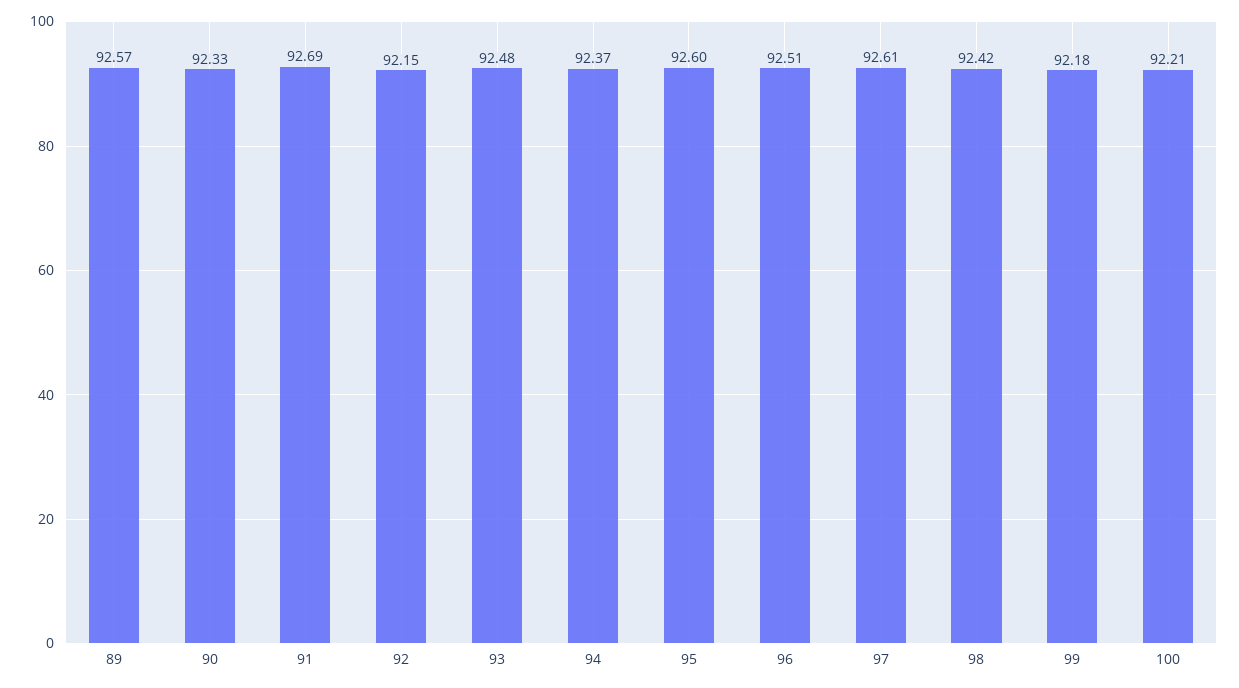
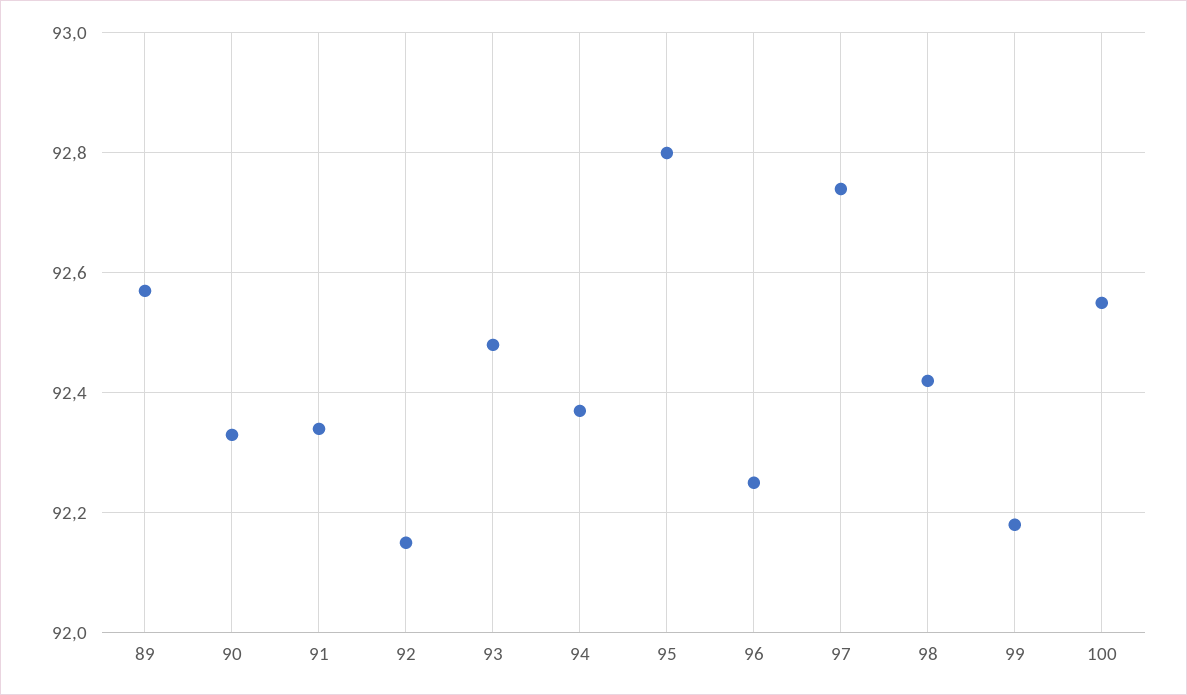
  {
    "89": 92.57,
    "90": 92.33,
-   "91": 92.69,
+   "91": 92.35,
    "92": 92.15,
    "93": 92.48,
    "94": 92.37,
-   "95": 92.6,
+   "95": 92.8,
-   "96": 92.51,
+   "96": 92.25,
-   "97": 92.61,
+   "97": 92.75,
    "98": 92.42,
    "99": 92.18,
-   "100": 92.21
+   "100": 92.55
  }

